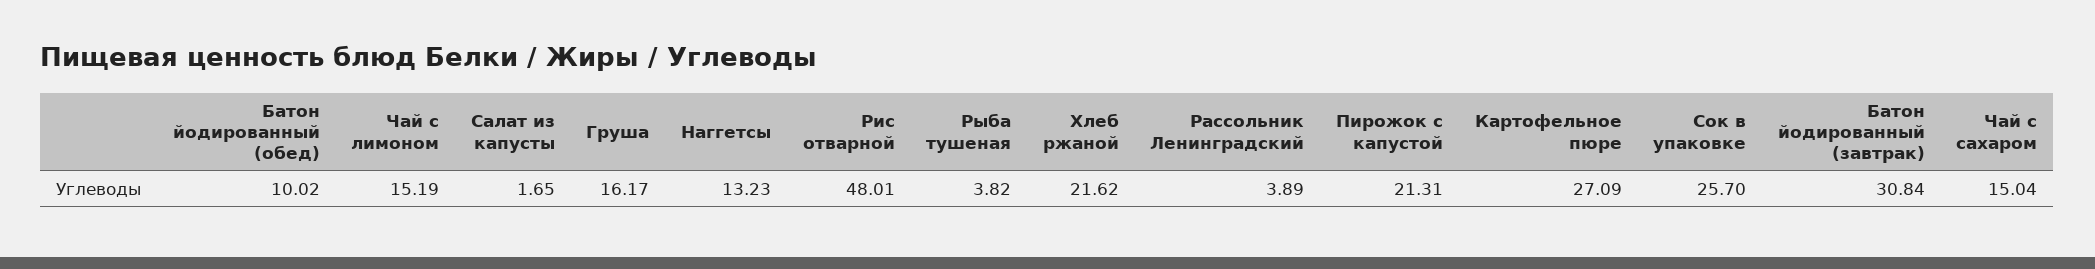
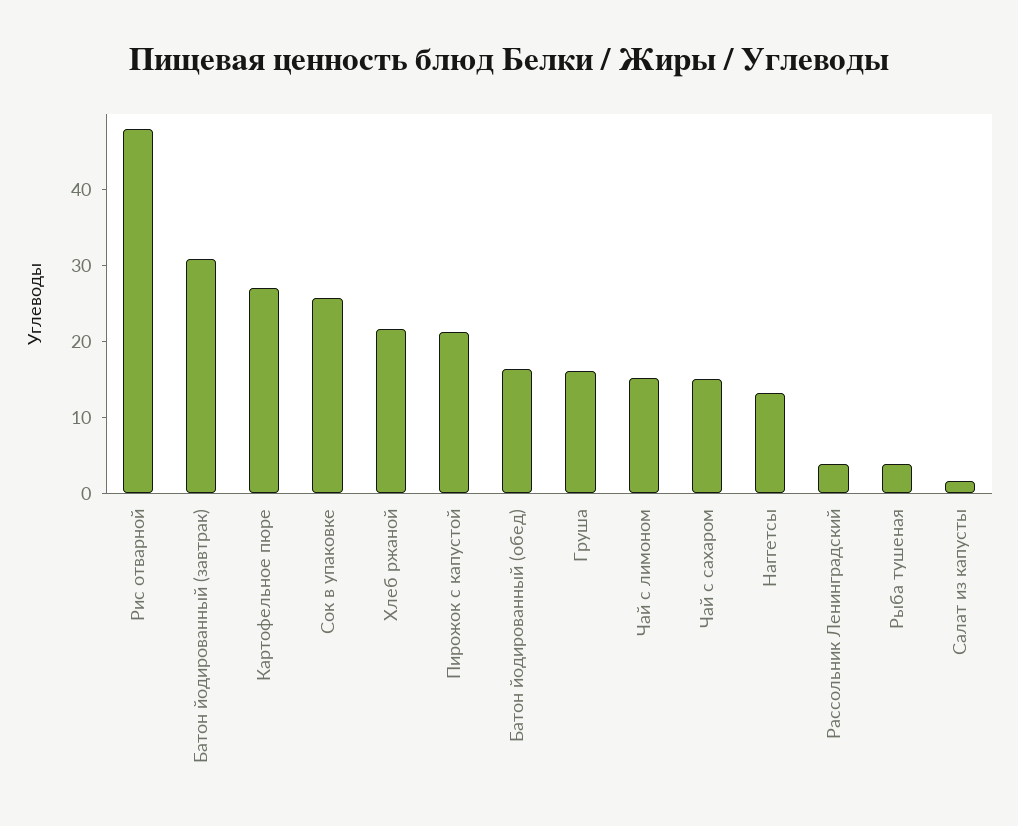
  {
-   "Батон йодированный (обед)": 10.02,
+   "Батон йодированный (обед)": 16,
    "Чай с лимоном": 15.19,
    "Салат из капусты": 1.65,
    "Груша": 16.17,
    "Наггетсы": 13.23,
    "Рис отварной": 48.01,
    "Рыба тушеная": 3.82,
    "Хлеб ржаной": 21.62,
    "Рассольник Ленинградский": 3.89,
    "Пирожок с капустой": 21.31,
    "Картофельное пюре": 27.09,
    "Сок в упаковке": 25.7,
    "Батон йодированный (завтрак)": 30.84,
    "Чай с сахаром": 15.04
  }

